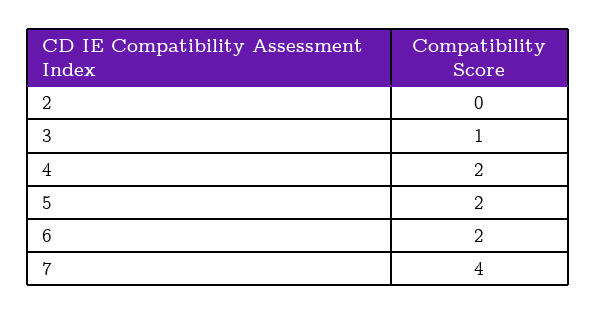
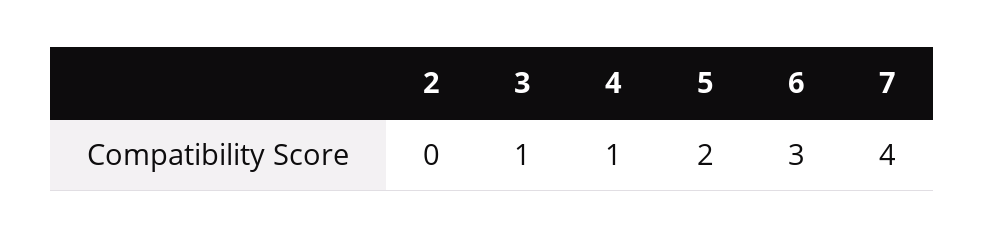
  {
    "2": 0,
    "3": 1,
-   "4": 2,
+   "4": 1,
    "5": 2,
-   "6": 2,
+   "6": 3,
    "7": 4
  }

